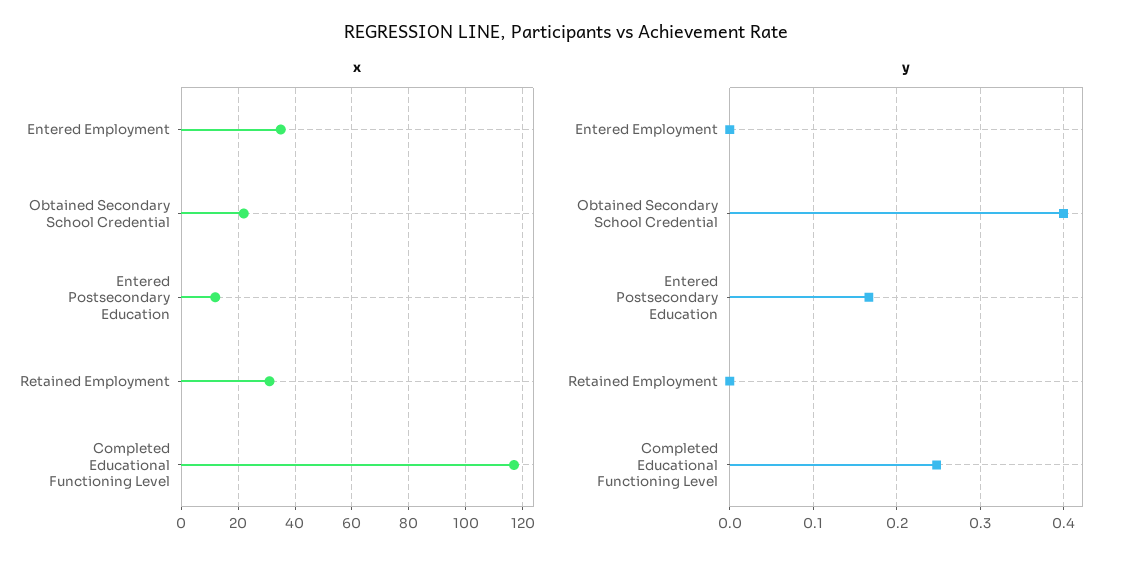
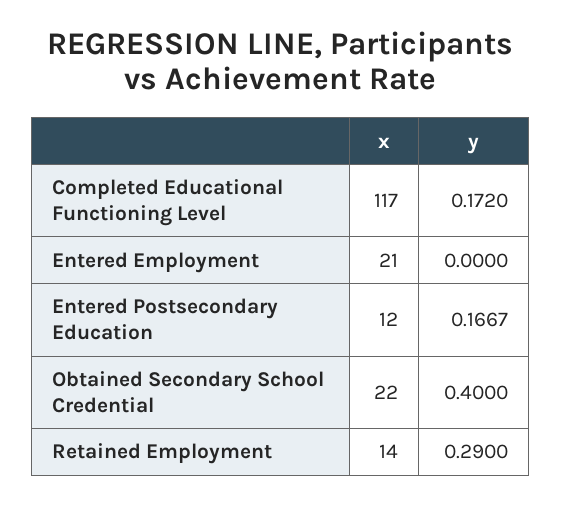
  {
    "x": {
-     "Entered Employment": 35,
+     "Entered Employment": 21,
      "Obtained Secondary School Credential": 22,
      "Entered Postsecondary Education": 12,
-     "Retained Employment": 30,
+     "Retained Employment": 14,
      "Completed Educational Functioning Level": 117
    },
    "y": {
      "Entered Employment": 0,
      "Obtained Secondary School Credential": 0.4,
      "Entered Postsecondary Education": 0.1667,
-     "Retained Employment": 0,
+     "Retained Employment": 0.29,
-     "Completed Educational Functioning Level": 0.25
+     "Completed Educational Functioning Level": 0.172
    }
  }

